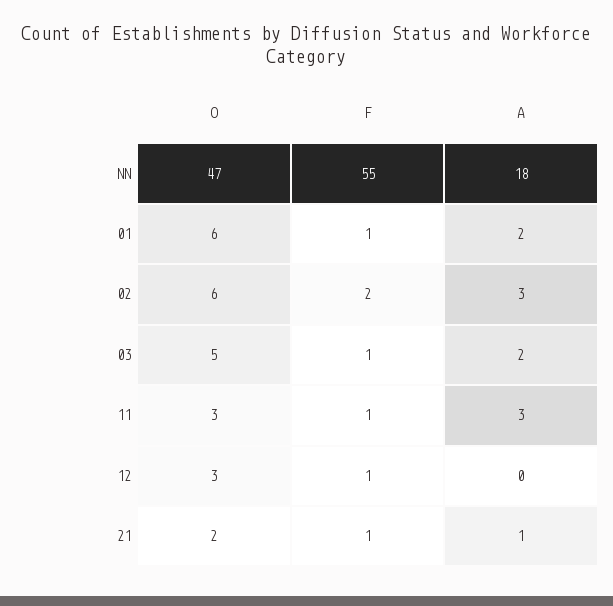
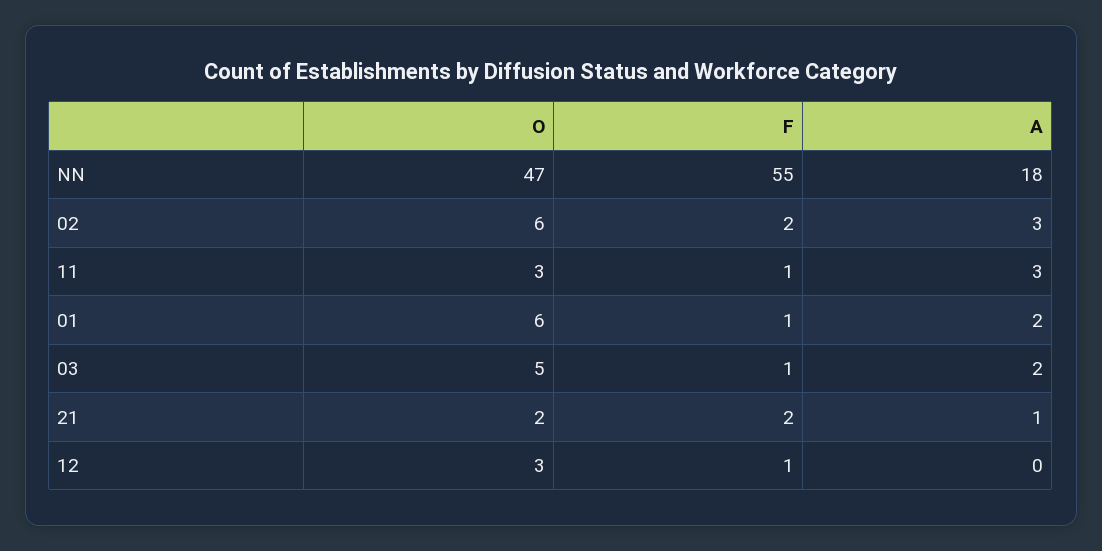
  {
    "O": {
      "NN": 47,
      "01": 6,
      "02": 6,
      "03": 5,
      "11": 3,
      "12": 3,
      "21": 2
    },
    "F": {
      "NN": 55,
      "01": 1,
      "02": 2,
      "03": 1,
      "11": 1,
      "12": 1,
-     "21": 1
+     "21": 2
    },
    "A": {
      "NN": 18,
      "01": 2,
      "02": 3,
      "03": 2,
      "11": 3,
      "12": 0,
      "21": 1
    }
  }

